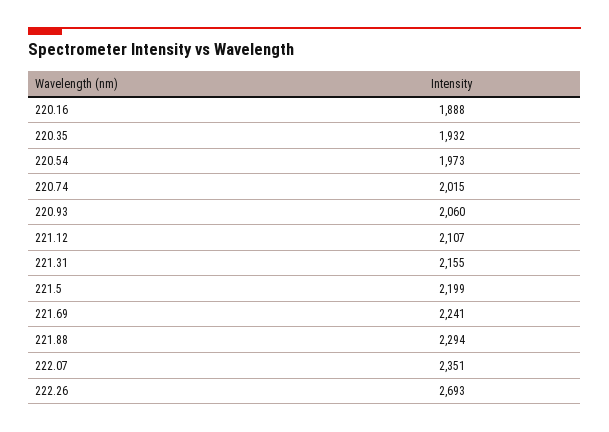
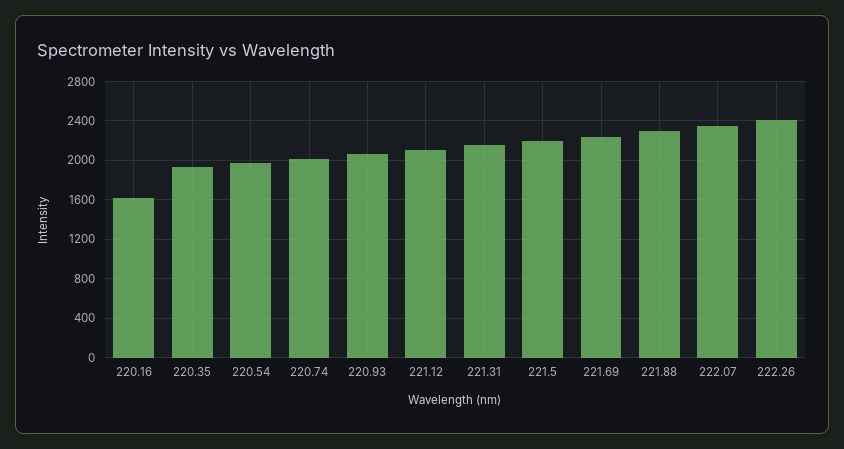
  {
-   "220.16": 1888,
+   "220.16": 1600,
    "220.35": 1932,
    "220.54": 1973,
    "220.74": 2015,
    "220.93": 2060,
    "221.12": 2107,
    "221.31": 2155,
    "221.5": 2199,
    "221.69": 2241,
    "221.88": 2294,
    "222.07": 2351,
-   "222.26": 2693
+   "222.26": 2400
  }

